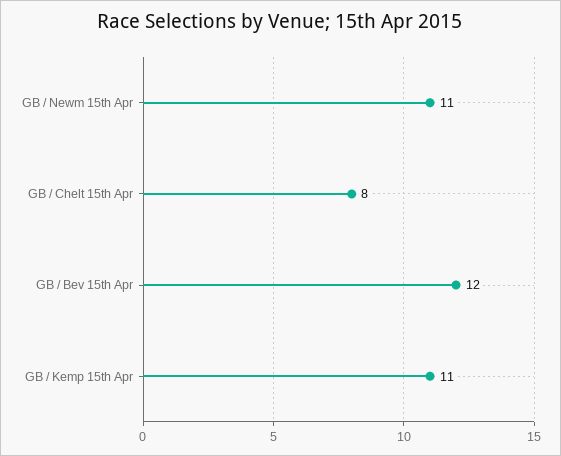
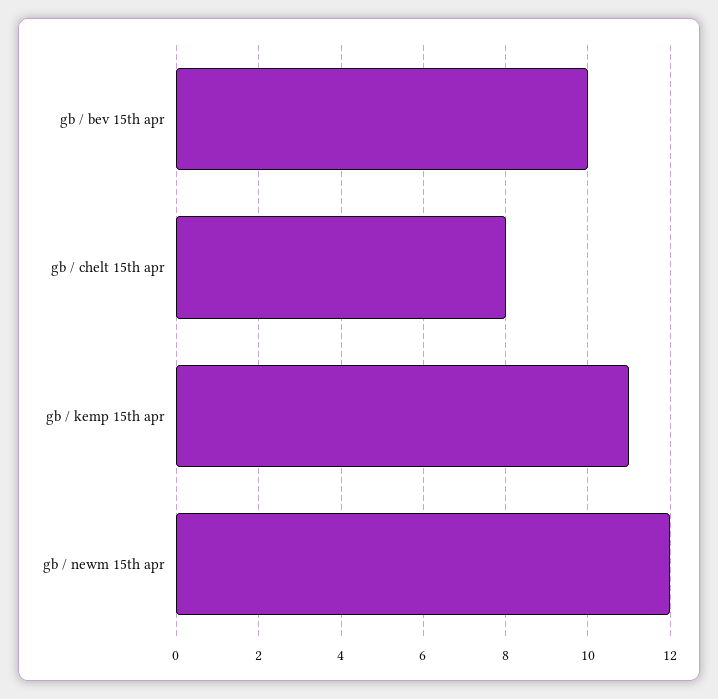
  {
-   "GB / Newm 15th Apr": 11,
+   "GB / Newm 15th Apr": 12,
    "GB / Chelt 15th Apr": 8,
-   "GB / Bev 15th Apr": 12,
+   "GB / Bev 15th Apr": 10,
    "GB / Kemp 15th Apr": 11
  }

